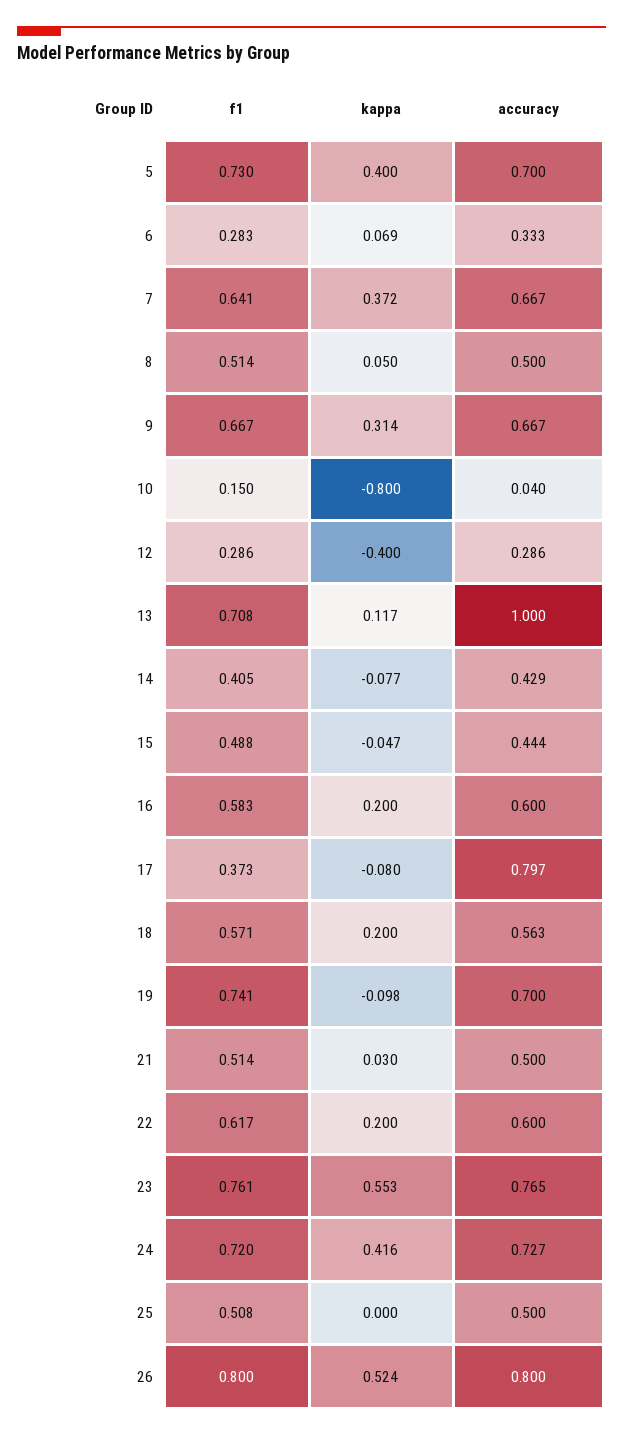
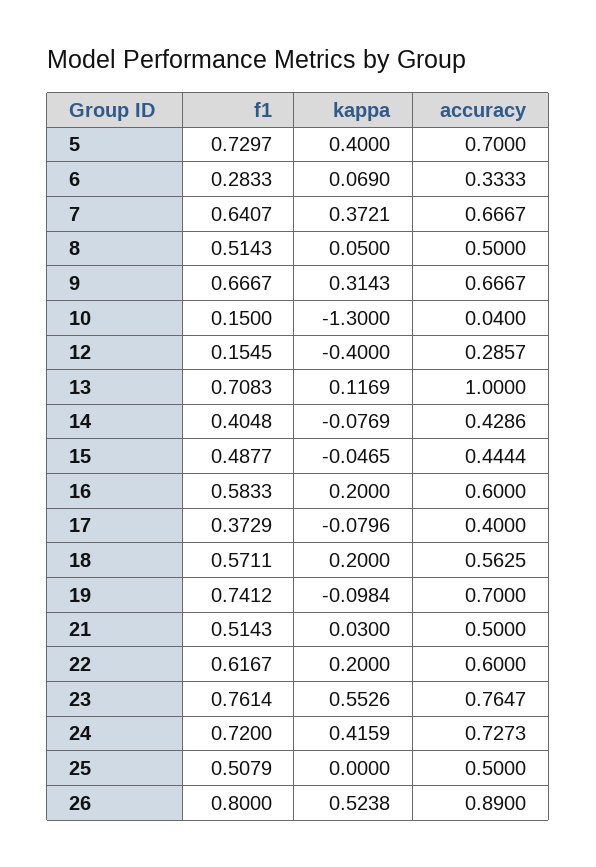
  {
    "f1": {
      "5": 0.7297,
      "6": 0.2833,
      "7": 0.6407,
      "8": 0.5143,
      "9": 0.6667,
      "10": 0.15,
-     "12": 0.286,
+     "12": 0.1545,
      "13": 0.7083,
      "14": 0.4048,
      "15": 0.4877,
      "16": 0.5833,
      "17": 0.3729,
      "18": 0.5711,
      "19": 0.7412,
      "21": 0.5143,
      "22": 0.6167,
      "23": 0.7614,
      "24": 0.72,
      "25": 0.5079,
      "26": 0.8
    },
    "kappa": {
      "5": 0.4,
      "6": 0.069,
      "7": 0.3721,
      "8": 0.05,
      "9": 0.3143,
-     "10": -0.8,
+     "10": -1.3,
      "12": -0.4,
      "13": 0.1169,
      "14": -0.0769,
      "15": -0.0465,
      "16": 0.2,
      "17": -0.0796,
      "18": 0.2,
      "19": -0.0984,
      "21": 0.03,
      "22": 0.2,
      "23": 0.5526,
      "24": 0.4159,
      "25": 0,
      "26": 0.5238
    },
    "accuracy": {
      "5": 0.7,
      "6": 0.3333,
      "7": 0.6667,
      "8": 0.5,
      "9": 0.6667,
      "10": 0.04,
      "12": 0.2857,
      "13": 1,
      "14": 0.4286,
      "15": 0.4444,
      "16": 0.6,
-     "17": 0.797,
+     "17": 0.4,
      "18": 0.5625,
      "19": 0.7,
      "21": 0.5,
      "22": 0.6,
      "23": 0.7647,
      "24": 0.7273,
      "25": 0.5,
-     "26": 0.8
+     "26": 0.89
    }
  }

